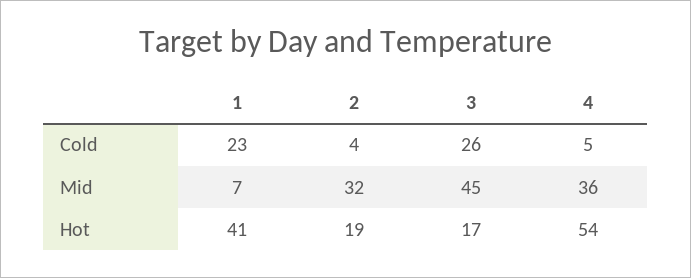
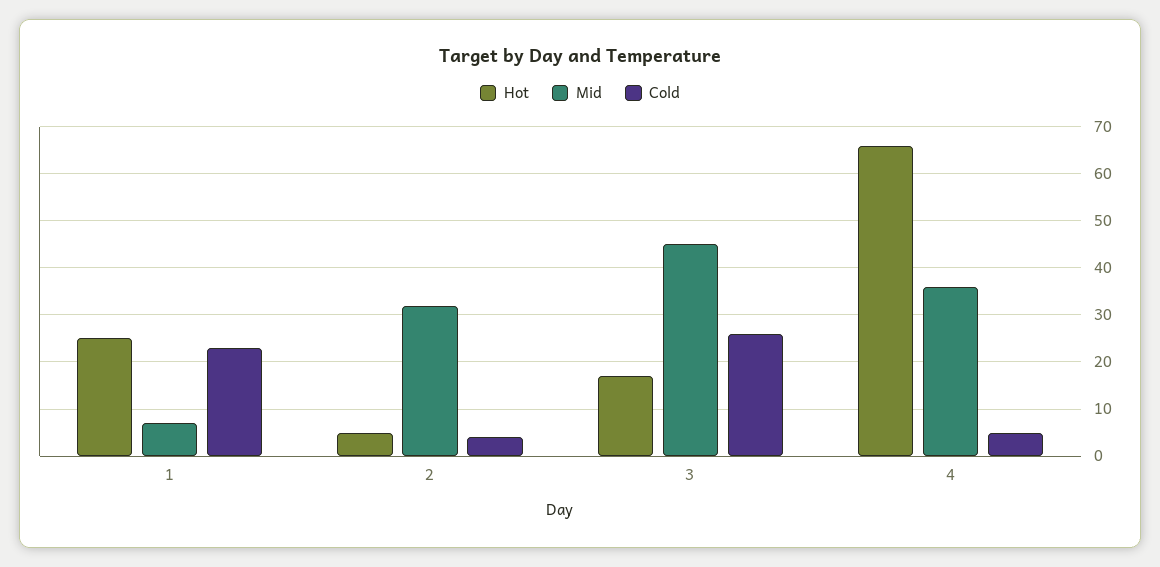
  {
    "Cold": {
      "1": 23,
      "2": 4,
      "3": 26,
      "4": 5
    },
    "Mid": {
      "1": 7,
      "2": 32,
      "3": 45,
      "4": 36
    },
    "Hot": {
-     "1": 41,
+     "1": 25,
-     "2": 19,
+     "2": 5,
      "3": 17,
-     "4": 54
+     "4": 65
    }
  }

